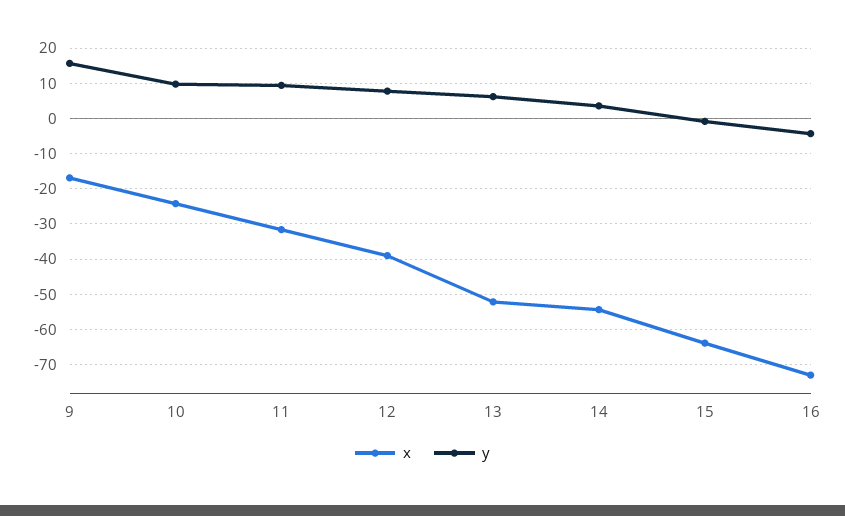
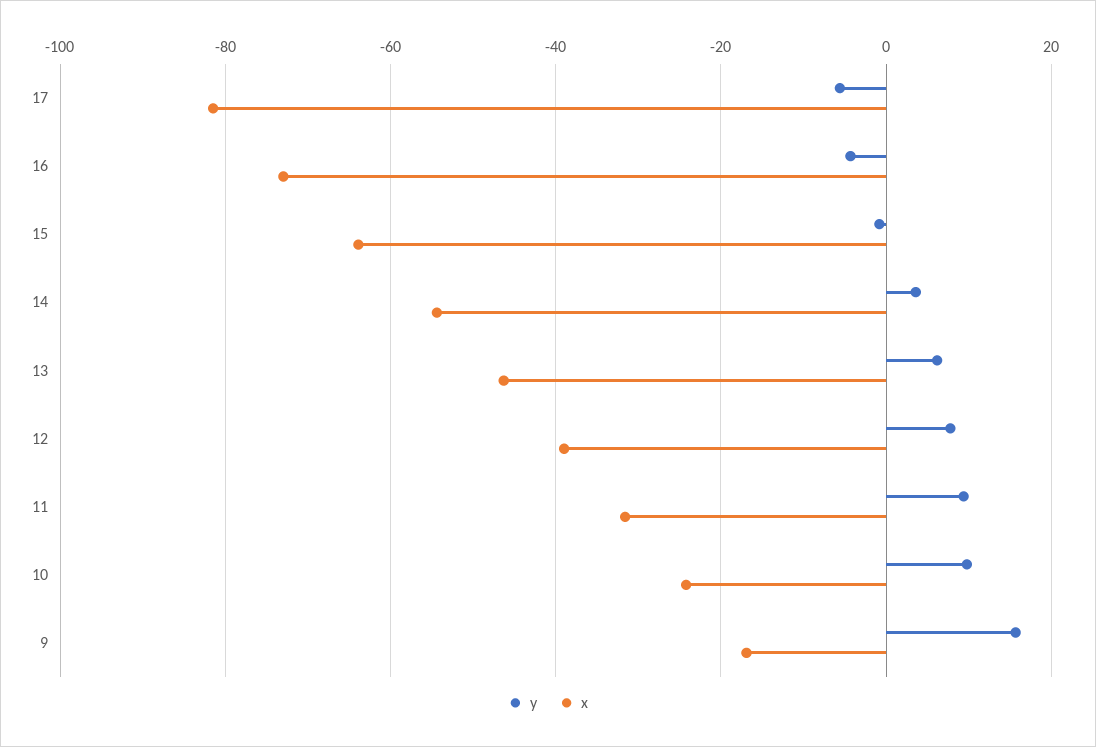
  {
    "x": {
      "9": -16,
      "10": -24,
      "11": -32,
      "12": -40,
-     "13": -52,
+     "13": -46,
      "14": -54,
      "15": -64,
-     "16": -74
+     "16": -74,
+     "17": -82
    },
    "y": {
      "9": 16,
      "10": 10,
      "11": 10,
      "12": 8,
      "13": 6,
      "14": 4,
      "15": 0,
-     "16": -4
+     "16": -4,
+     "17": -6
    }
  }

